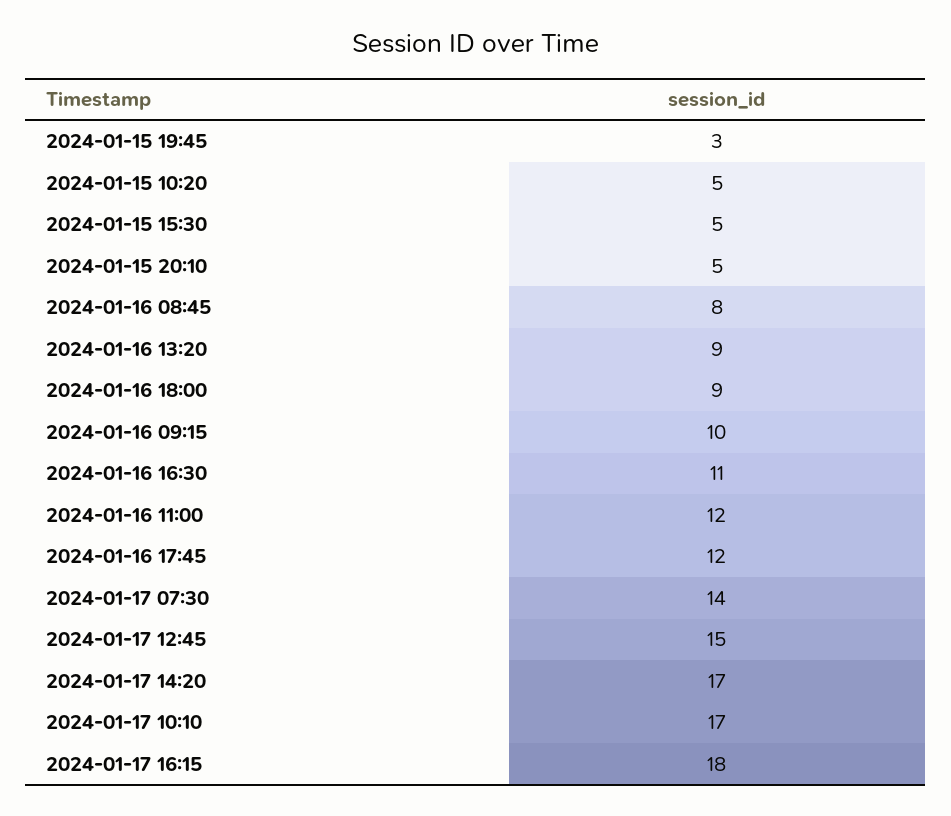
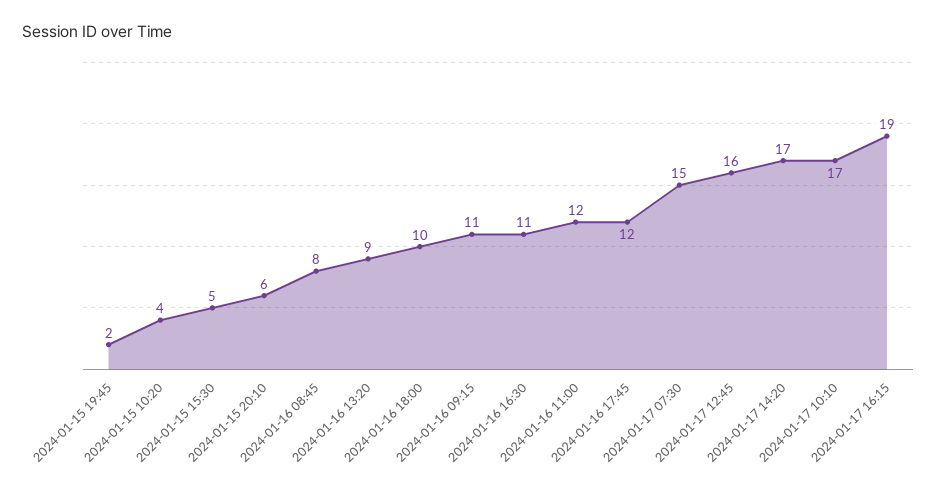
  {
-   "2024-01-15 19:45": 3,
+   "2024-01-15 19:45": 2,
-   "2024-01-15 10:20": 5,
+   "2024-01-15 10:20": 4,
    "2024-01-15 15:30": 5,
-   "2024-01-15 20:10": 5,
+   "2024-01-15 20:10": 6,
    "2024-01-16 08:45": 8,
    "2024-01-16 13:20": 9,
-   "2024-01-16 18:00": 9,
+   "2024-01-16 18:00": 10,
-   "2024-01-16 09:15": 10,
+   "2024-01-16 09:15": 11,
    "2024-01-16 16:30": 11,
    "2024-01-16 11:00": 12,
    "2024-01-16 17:45": 12,
-   "2024-01-17 07:30": 14,
+   "2024-01-17 07:30": 15,
-   "2024-01-17 12:45": 15,
+   "2024-01-17 12:45": 16,
    "2024-01-17 14:20": 17,
    "2024-01-17 10:10": 17,
-   "2024-01-17 16:15": 18
+   "2024-01-17 16:15": 19
  }

